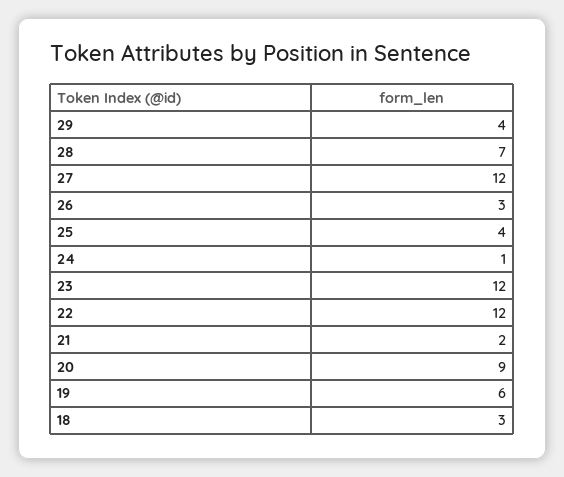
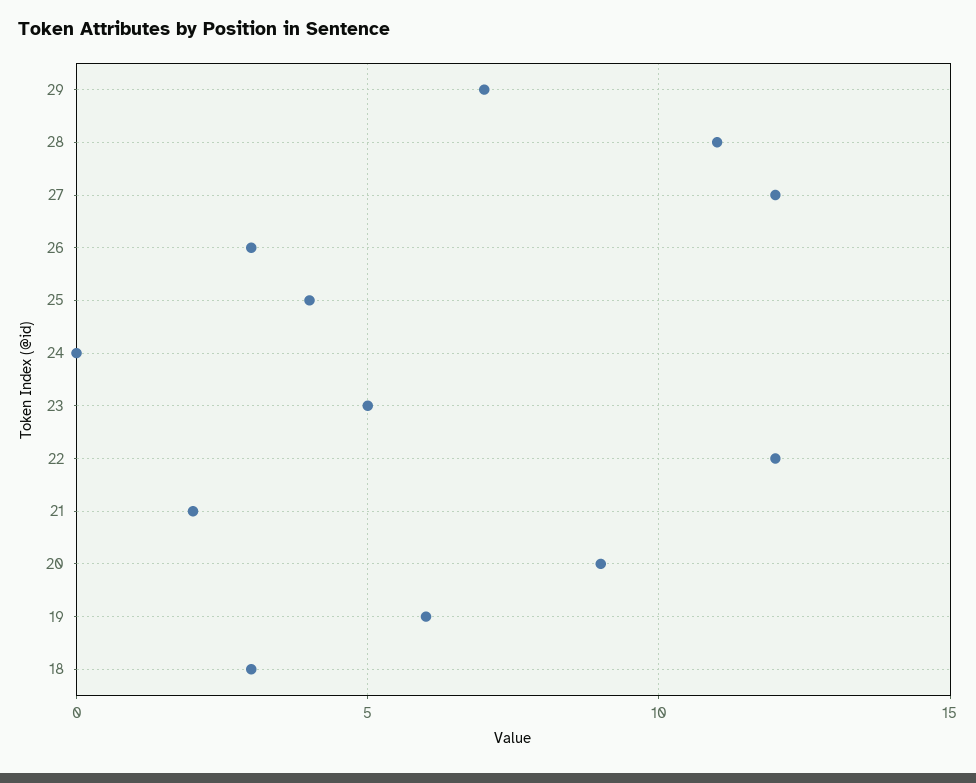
  {
-   "29": 4,
+   "29": 7,
-   "28": 7,
+   "28": 11,
    "27": 12,
    "26": 3,
    "25": 4,
-   "24": 1,
+   "24": 0,
-   "23": 12,
+   "23": 5,
    "22": 12,
    "21": 2,
    "20": 9,
    "19": 6,
    "18": 3
  }

